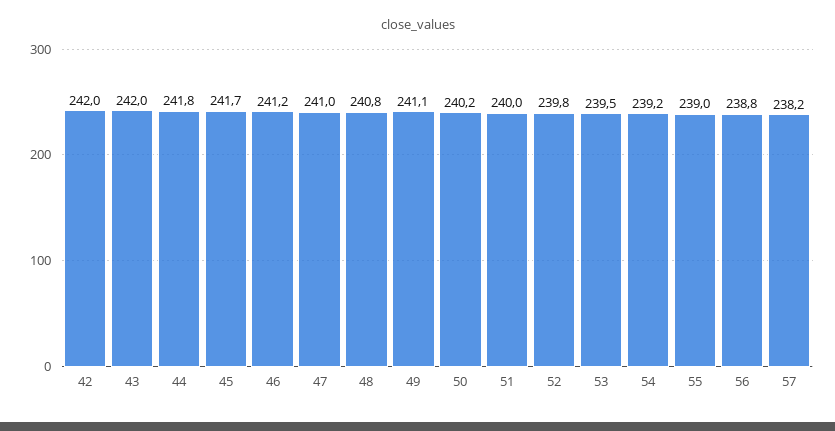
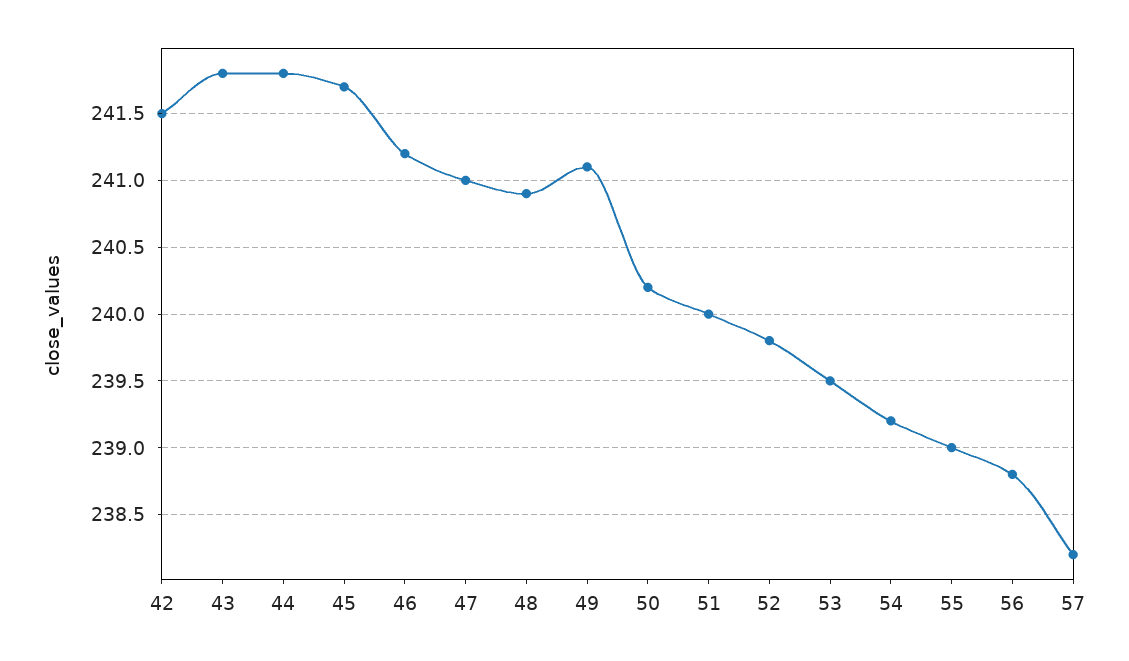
  {
-   "42": 242,
+   "42": 241.5,
-   "43": 242,
+   "43": 241.8,
    "44": 241.8,
    "45": 241.7,
    "46": 241.2,
    "47": 241,
-   "48": 240.8,
+   "48": 240.9,
    "49": 241.1,
    "50": 240.2,
    "51": 240,
    "52": 239.8,
    "53": 239.5,
    "54": 239.2,
    "55": 239,
    "56": 238.8,
    "57": 238.2
  }

